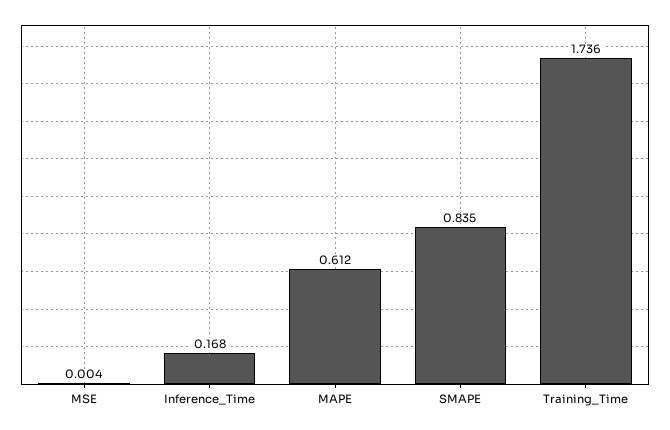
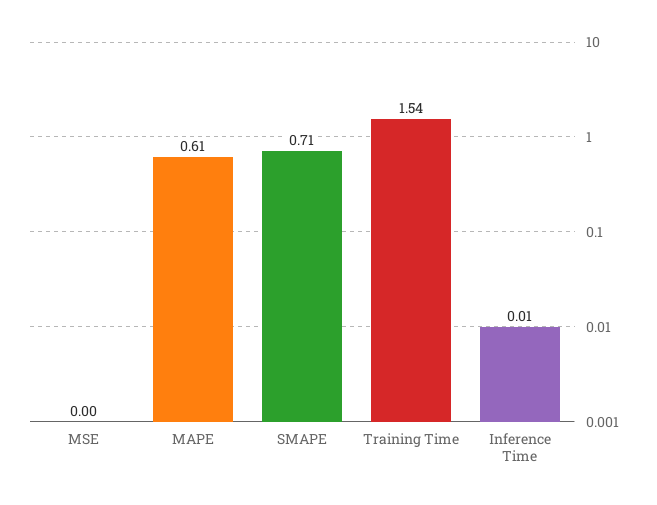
  {
    "MSE": 0.004,
-   "Inference_Time": 0.168,
+   "Inference_Time": 0.01,
    "MAPE": 0.612,
-   "SMAPE": 0.835,
+   "SMAPE": 0.71,
-   "Training_Time": 1.736
+   "Training_Time": 1.54
  }

